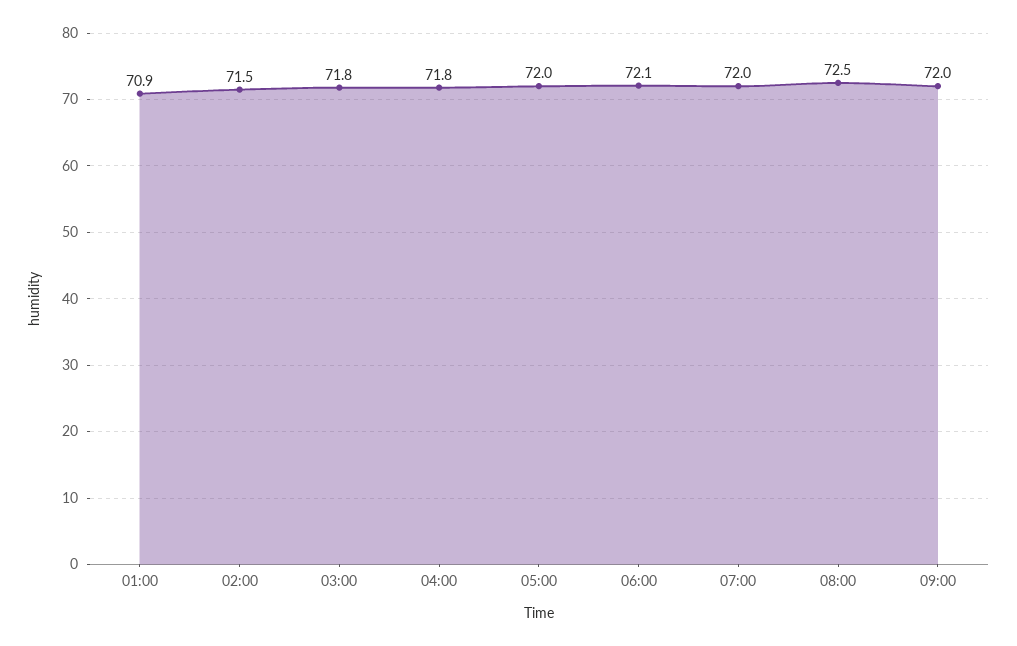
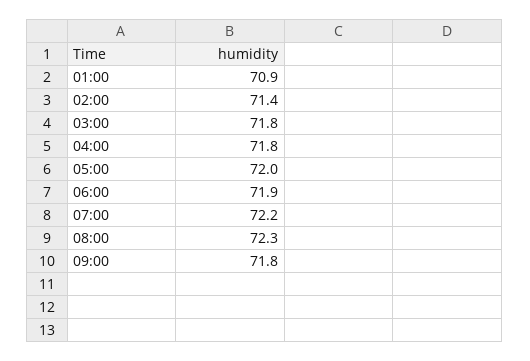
  {
    "01:00": 70.9,
-   "02:00": 71.5,
+   "02:00": 71.4,
    "03:00": 71.8,
    "04:00": 71.8,
    "05:00": 72,
-   "06:00": 72.1,
+   "06:00": 71.9,
-   "07:00": 72,
+   "07:00": 72.2,
-   "08:00": 72.5,
+   "08:00": 72.3,
-   "09:00": 72
+   "09:00": 71.8
  }

